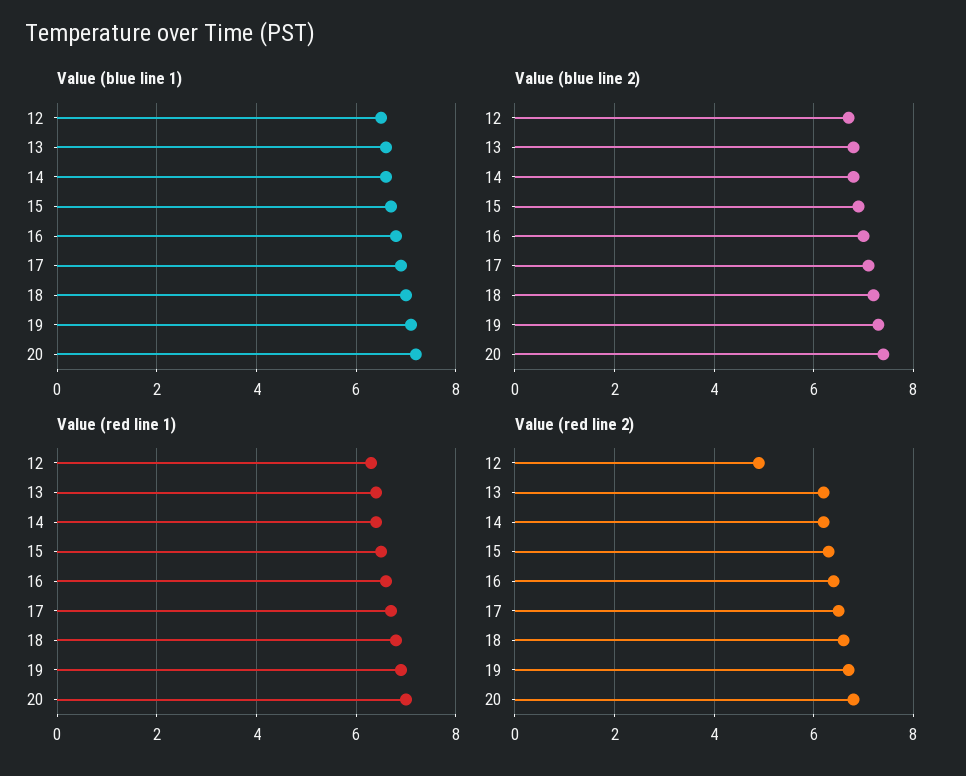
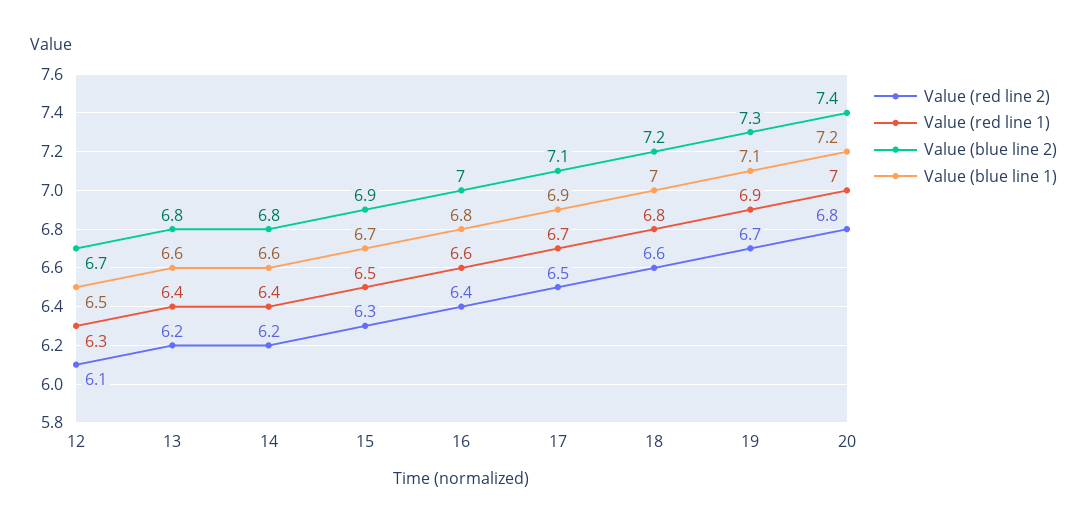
  {
    "Value (blue line 1)": {
      "12": 6.5,
      "13": 6.6,
      "14": 6.6,
      "15": 6.7,
      "16": 6.8,
      "17": 6.9,
      "18": 7,
      "19": 7.1,
      "20": 7.2
    },
    "Value (blue line 2)": {
      "12": 6.7,
      "13": 6.8,
      "14": 6.8,
      "15": 6.9,
      "16": 7,
      "17": 7.1,
      "18": 7.2,
      "19": 7.3,
      "20": 7.4
    },
    "Value (red line 1)": {
      "12": 6.3,
      "13": 6.4,
      "14": 6.4,
      "15": 6.5,
      "16": 6.6,
      "17": 6.7,
      "18": 6.8,
      "19": 6.9,
      "20": 7
    },
    "Value (red line 2)": {
-     "12": 5,
+     "12": 6.1,
      "13": 6.2,
      "14": 6.2,
      "15": 6.3,
      "16": 6.4,
      "17": 6.5,
      "18": 6.6,
      "19": 6.7,
      "20": 6.8
    }
  }

